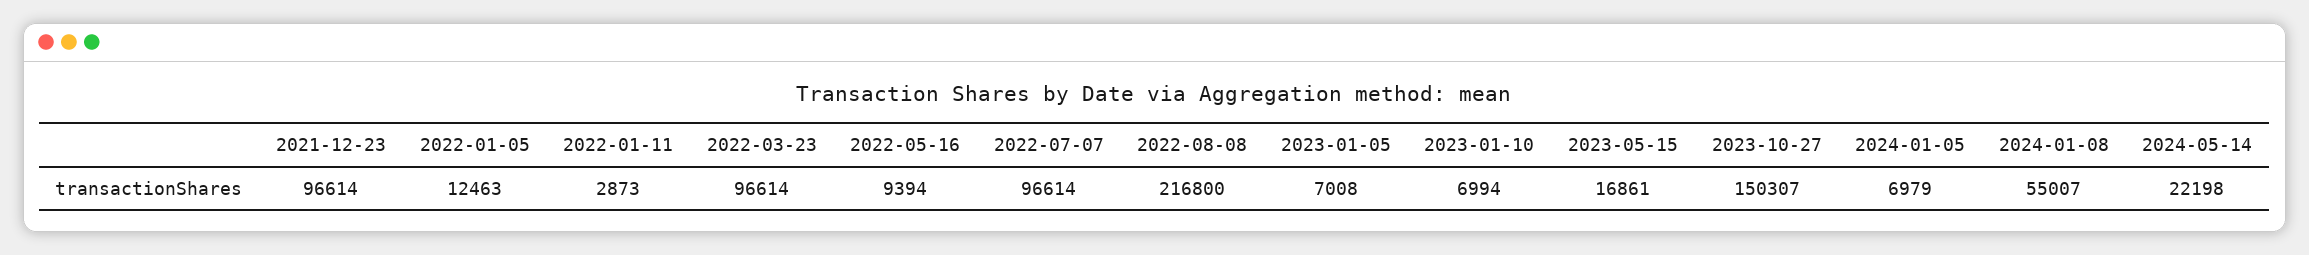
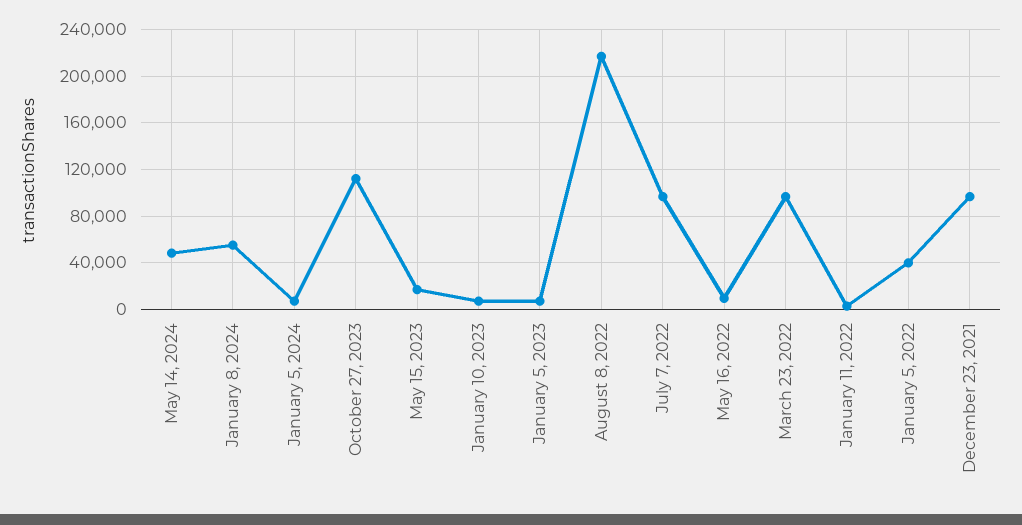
  {
    "2021-12-23": 96614,
-   "2022-01-05": 12463,
+   "2022-01-05": 40000,
    "2022-01-11": 2873,
    "2022-03-23": 96614,
    "2022-05-16": 9394,
    "2022-07-07": 96614,
    "2022-08-08": 216800,
    "2023-01-05": 7008,
    "2023-01-10": 6994,
    "2023-05-15": 16861,
-   "2023-10-27": 150307,
+   "2023-10-27": 110000,
    "2024-01-05": 6979,
    "2024-01-08": 55007,
-   "2024-05-14": 22198
+   "2024-05-14": 50000
  }

